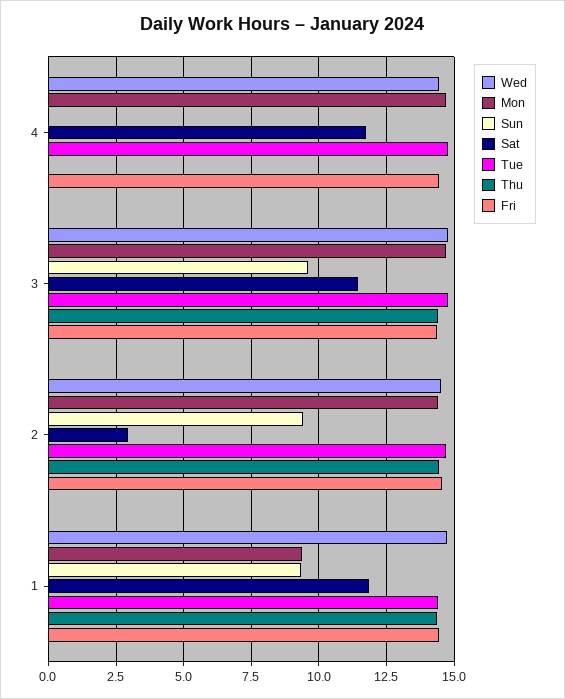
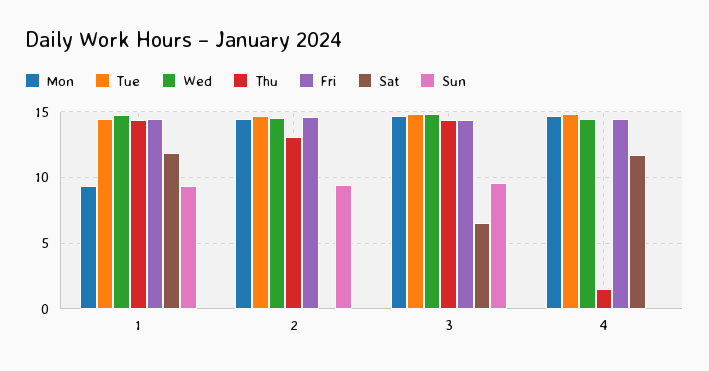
  {
    "Wed": {
      "4": 14.5,
      "3": 14.75,
      "2": 14.5,
      "1": 14.75
    },
    "Mon": {
      "4": 14.75,
      "3": 14.75,
      "2": 14.5,
      "1": 9.5
    },
    "Sun": {
      "4": 0,
      "3": 9.5,
      "2": 9.5,
      "1": 9.25
    },
    "Sat": {
      "4": 11.75,
-     "3": 11.5,
+     "3": 6.5,
-     "2": 3,
+     "2": 0,
      "1": 11.75
    },
    "Tue": {
      "4": 14.75,
      "3": 14.75,
      "2": 14.75,
      "1": 14.5
    },
    "Thu": {
-     "4": 0,
+     "4": 1.5,
      "3": 14.5,
-     "2": 14.5,
+     "2": 13,
      "1": 14.25
    },
    "Fri": {
      "4": 14.5,
      "3": 14.5,
      "2": 14.5,
      "1": 14.5
    }
  }

